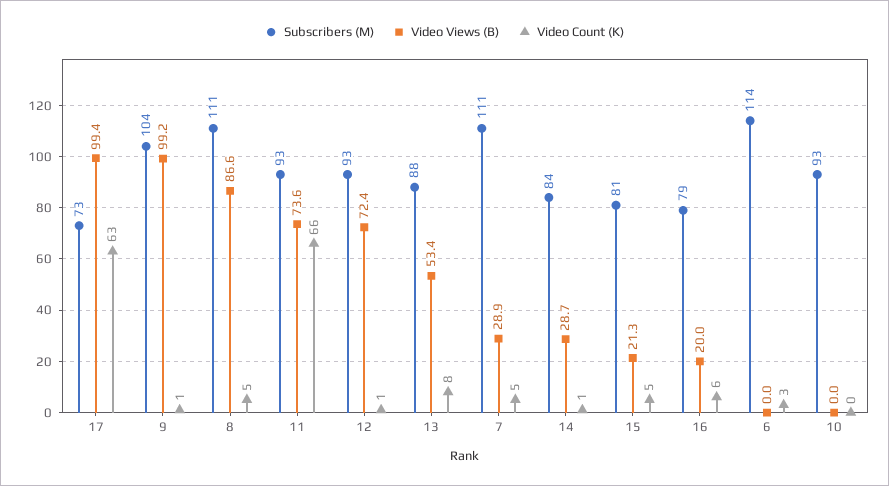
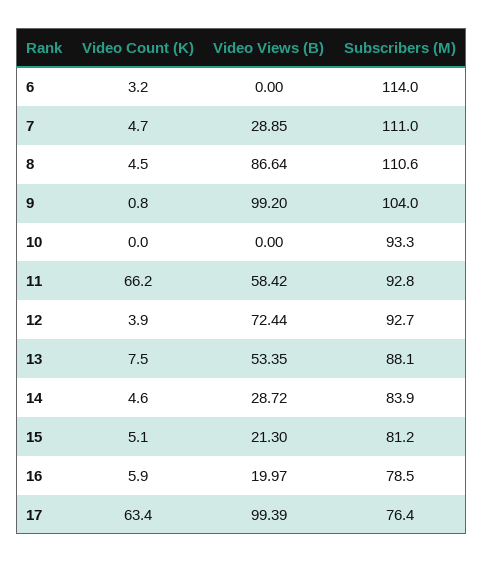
  {
    "Subscribers (M)": {
-     "17": 73,
+     "17": 76.4,
      "9": 104,
      "8": 110.6,
      "11": 92.8,
      "12": 92.7,
      "13": 88.1,
      "7": 111,
      "14": 83.9,
      "15": 81.2,
      "16": 78.5,
      "6": 114,
      "10": 93.3
    },
    "Video Views (B)": {
      "17": 99.39,
      "9": 99.2,
      "8": 86.64,
-     "11": 73.6,
+     "11": 58.42,
      "12": 72.44,
      "13": 53.35,
      "7": 28.85,
      "14": 28.72,
      "15": 21.3,
      "16": 19.97,
      "6": 0,
      "10": 0
    },
    "Video Count (K)": {
      "17": 63.4,
      "9": 0.8,
      "8": 4.5,
      "11": 66.2,
-     "12": 1,
+     "12": 3.9,
      "13": 7.5,
      "7": 4.7,
-     "14": 1,
+     "14": 4.6,
      "15": 5.1,
      "16": 5.9,
      "6": 3.2,
      "10": 0
    }
  }

